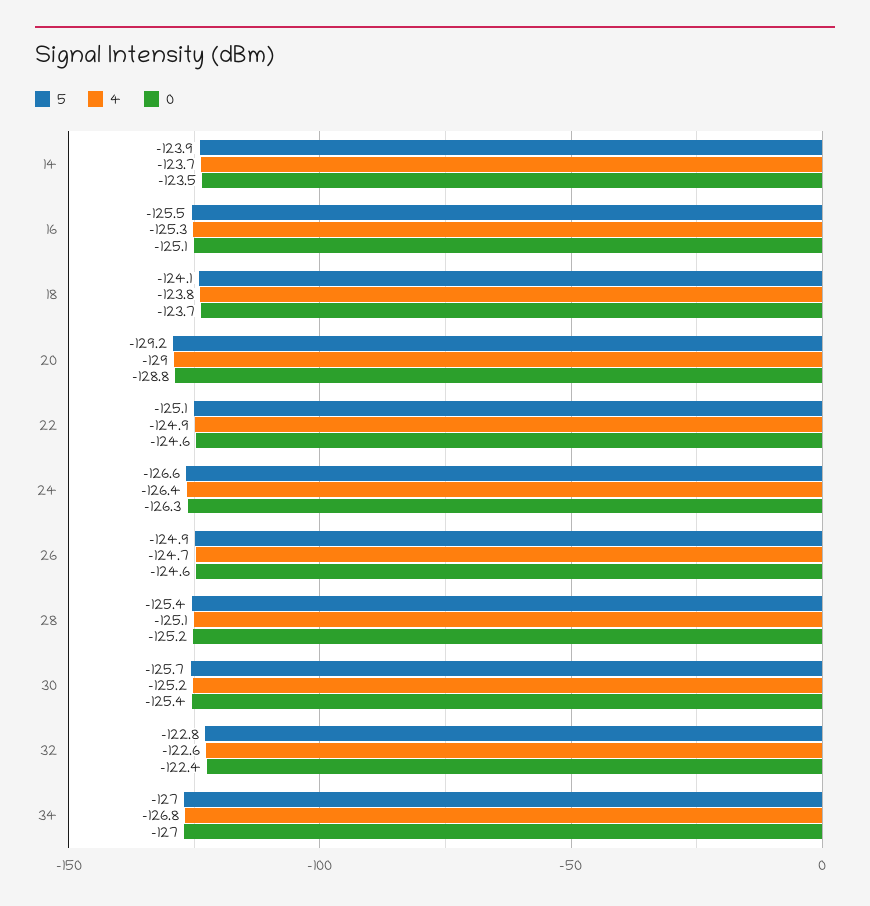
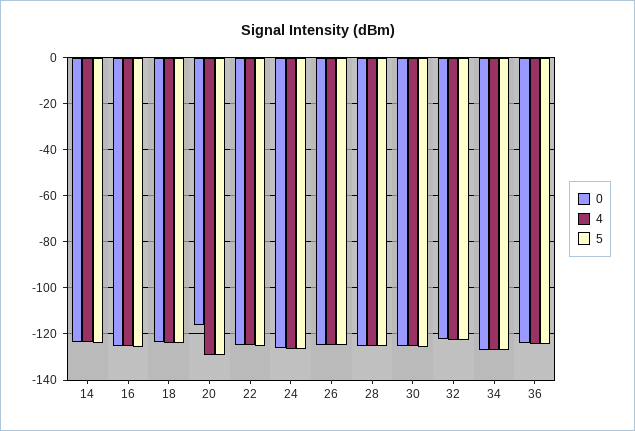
  {
    "5": {
      "14": -123.9,
      "16": -125.5,
      "18": -124.1,
      "20": -129.2,
      "22": -125.1,
      "24": -126.6,
      "26": -124.9,
      "28": -125.4,
      "30": -125.7,
      "32": -122.8,
-     "34": -127
+     "34": -127,
+     "36": -125
    },
    "4": {
      "14": -123.7,
      "16": -125.3,
      "18": -123.8,
      "20": -129,
      "22": -124.9,
      "24": -126.4,
      "26": -124.7,
      "28": -125.1,
      "30": -125.2,
      "32": -122.6,
-     "34": -126.8
+     "34": -126.8,
+     "36": -125
    },
    "0": {
      "14": -123.5,
      "16": -125.1,
      "18": -123.7,
-     "20": -128.8,
+     "20": -115,
      "22": -124.6,
      "24": -126.3,
      "26": -124.6,
      "28": -125.2,
      "30": -125.4,
      "32": -122.4,
-     "34": -127
+     "34": -127,
+     "36": -125
    }
  }

